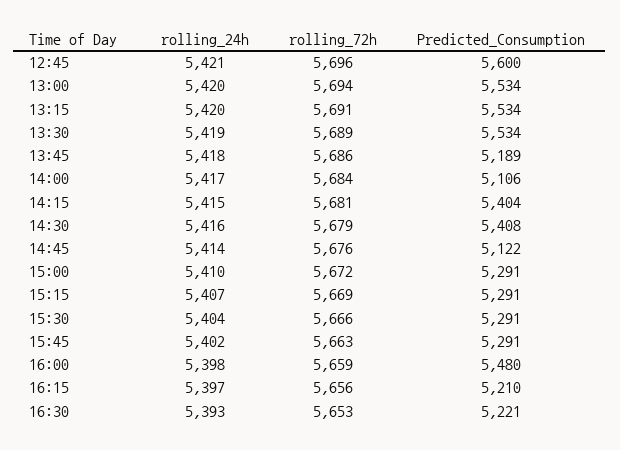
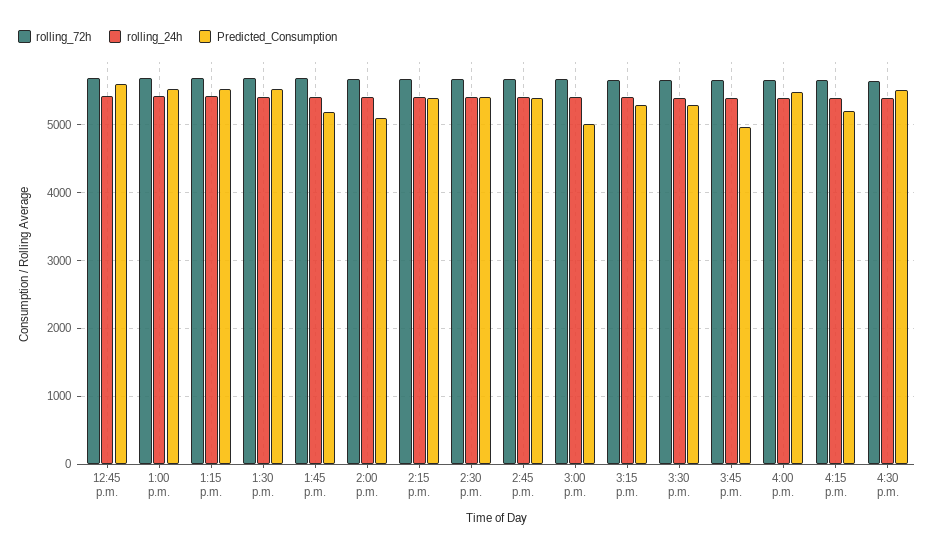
  {
    "rolling_24h": {
      "12:45": 5421,
      "13:00": 5420,
      "13:15": 5420,
      "13:30": 5419,
      "13:45": 5418,
      "14:00": 5417,
      "14:15": 5415,
      "14:30": 5416,
      "14:45": 5414,
      "15:00": 5410,
      "15:15": 5407,
      "15:30": 5404,
      "15:45": 5402,
      "16:00": 5398,
      "16:15": 5397,
      "16:30": 5393
    },
    "rolling_72h": {
      "12:45": 5696,
      "13:00": 5694,
      "13:15": 5691,
      "13:30": 5689,
      "13:45": 5686,
      "14:00": 5684,
      "14:15": 5681,
      "14:30": 5679,
      "14:45": 5676,
      "15:00": 5672,
      "15:15": 5669,
      "15:30": 5666,
      "15:45": 5663,
      "16:00": 5659,
      "16:15": 5656,
      "16:30": 5653
    },
    "Predicted_Consumption": {
      "12:45": 5600,
      "13:00": 5534,
      "13:15": 5534,
      "13:30": 5534,
      "13:45": 5189,
      "14:00": 5106,
      "14:15": 5404,
      "14:30": 5408,
-     "14:45": 5122,
+     "14:45": 5400,
-     "15:00": 5291,
+     "15:00": 5000,
      "15:15": 5291,
      "15:30": 5291,
-     "15:45": 5291,
+     "15:45": 5000,
      "16:00": 5480,
      "16:15": 5210,
-     "16:30": 5221
+     "16:30": 5500
    }
  }

